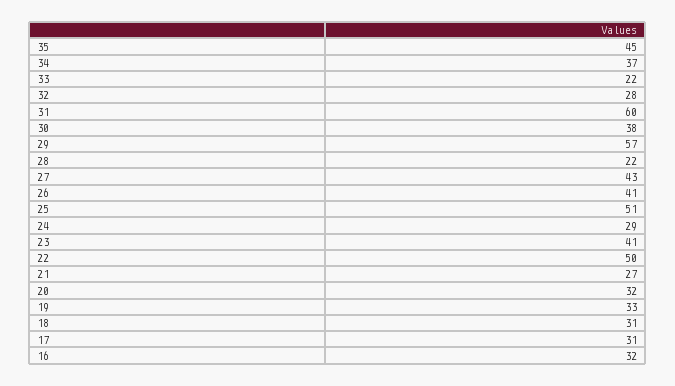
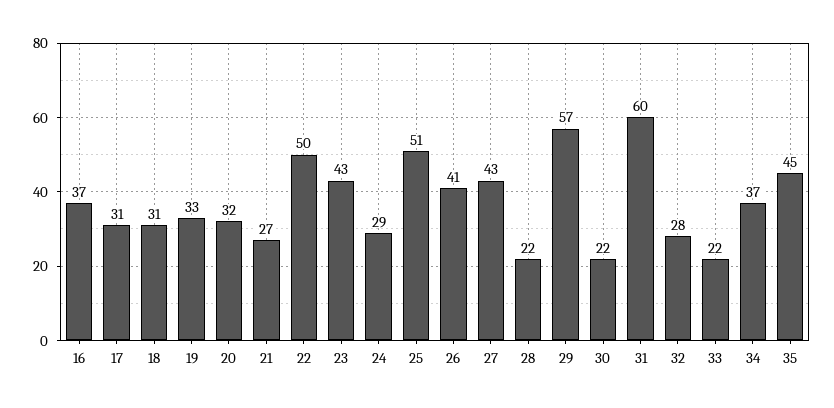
  {
    "35": 45,
    "34": 37,
    "33": 22,
    "32": 28,
    "31": 60,
-   "30": 38,
+   "30": 22,
    "29": 57,
    "28": 22,
    "27": 43,
    "26": 41,
    "25": 51,
    "24": 29,
-   "23": 41,
+   "23": 43,
    "22": 50,
    "21": 27,
    "20": 32,
    "19": 33,
    "18": 31,
    "17": 31,
-   "16": 32
+   "16": 37
  }

